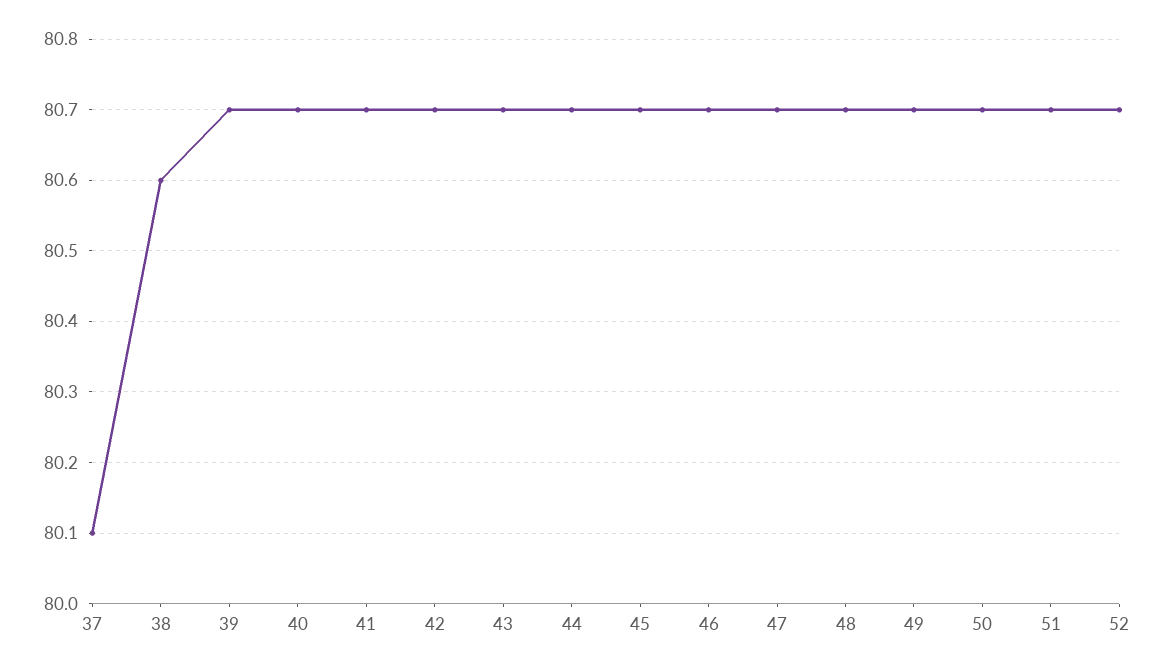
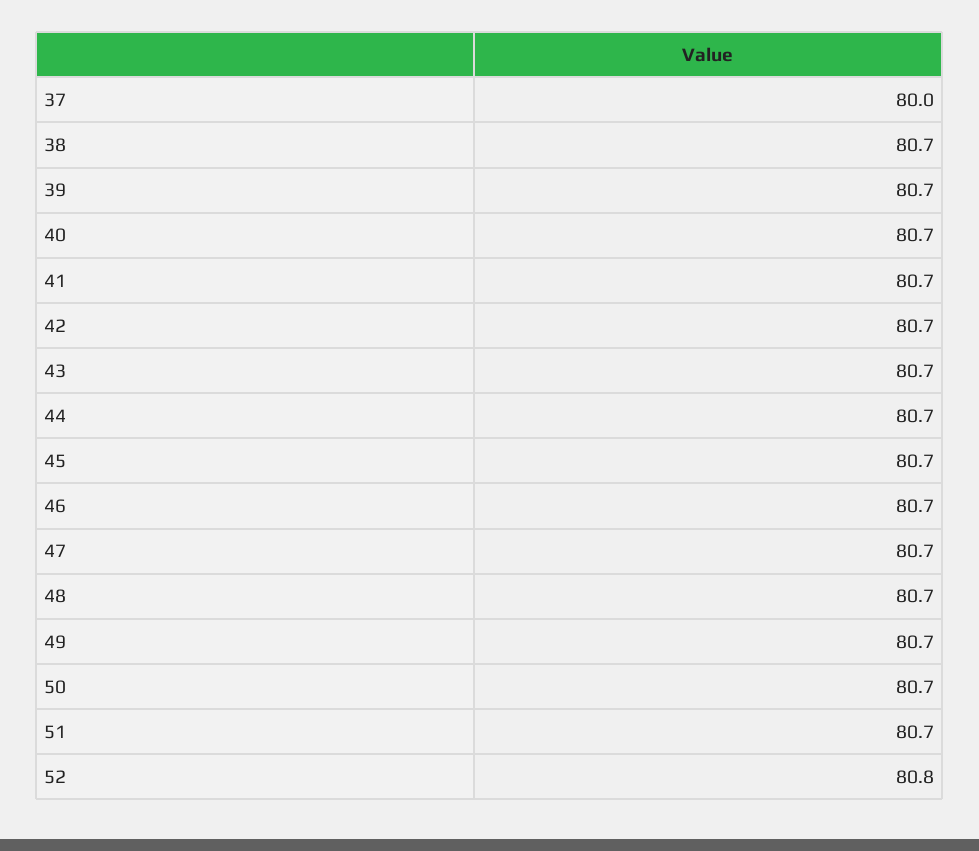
  {
-   "37": 80.1,
+   "37": 80,
-   "38": 80.6,
+   "38": 80.7,
    "39": 80.7,
    "40": 80.7,
    "41": 80.7,
    "42": 80.7,
    "43": 80.7,
    "44": 80.7,
    "45": 80.7,
    "46": 80.7,
    "47": 80.7,
    "48": 80.7,
    "49": 80.7,
    "50": 80.7,
    "51": 80.7,
-   "52": 80.7
+   "52": 80.8
  }

